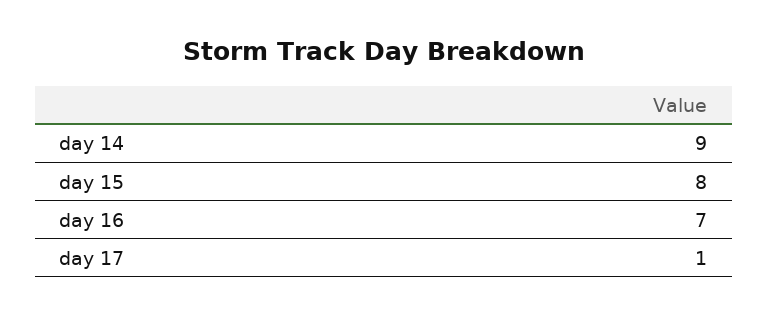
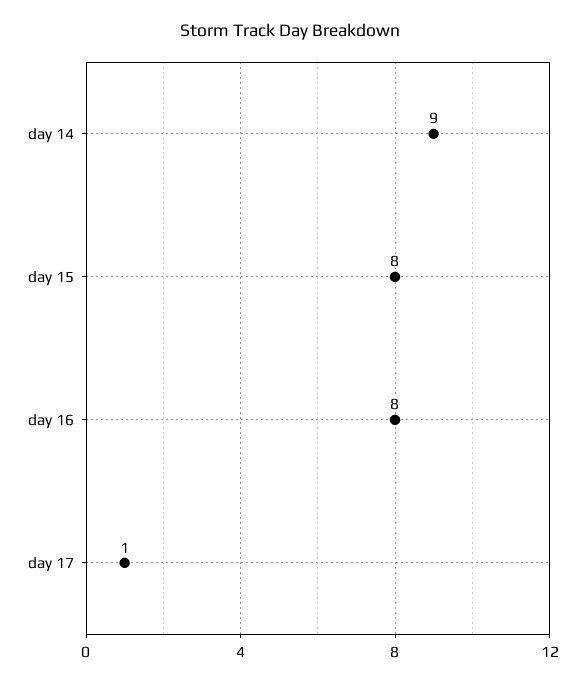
  {
    "day 14": 9,
    "day 15": 8,
-   "day 16": 7,
+   "day 16": 8,
    "day 17": 1
  }

